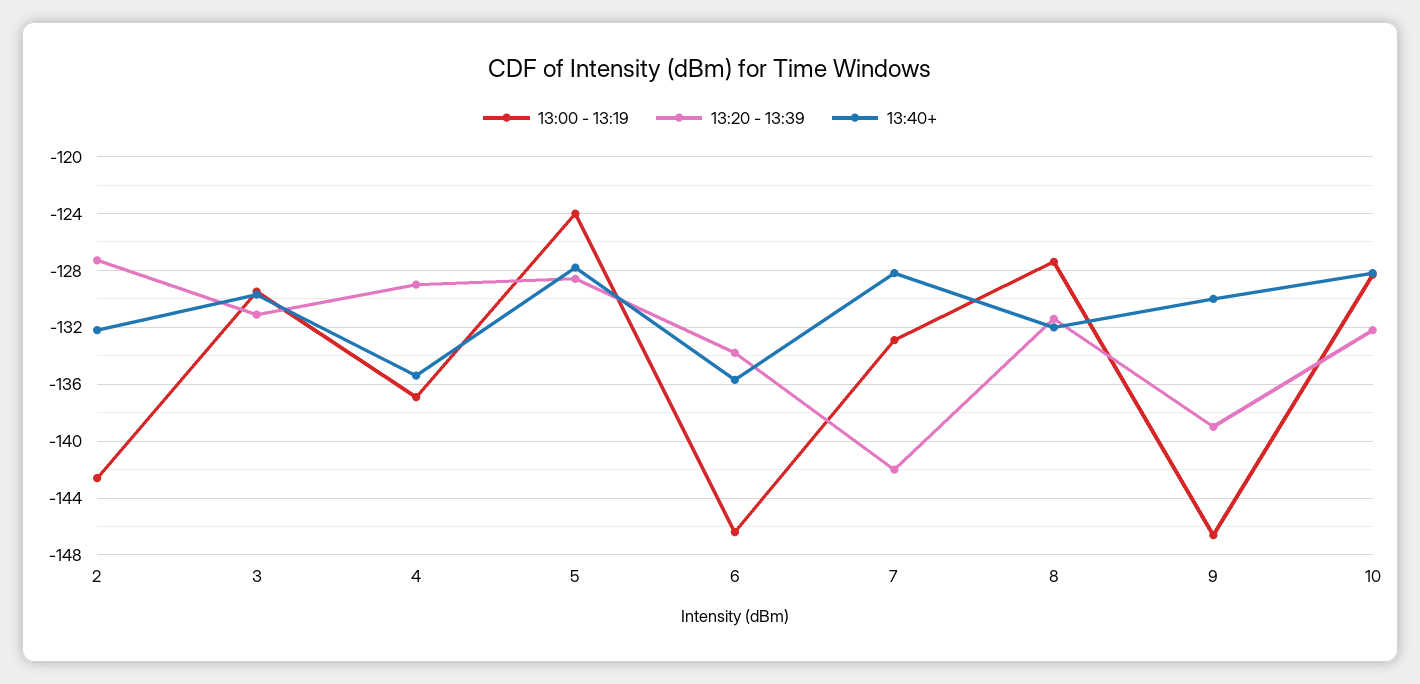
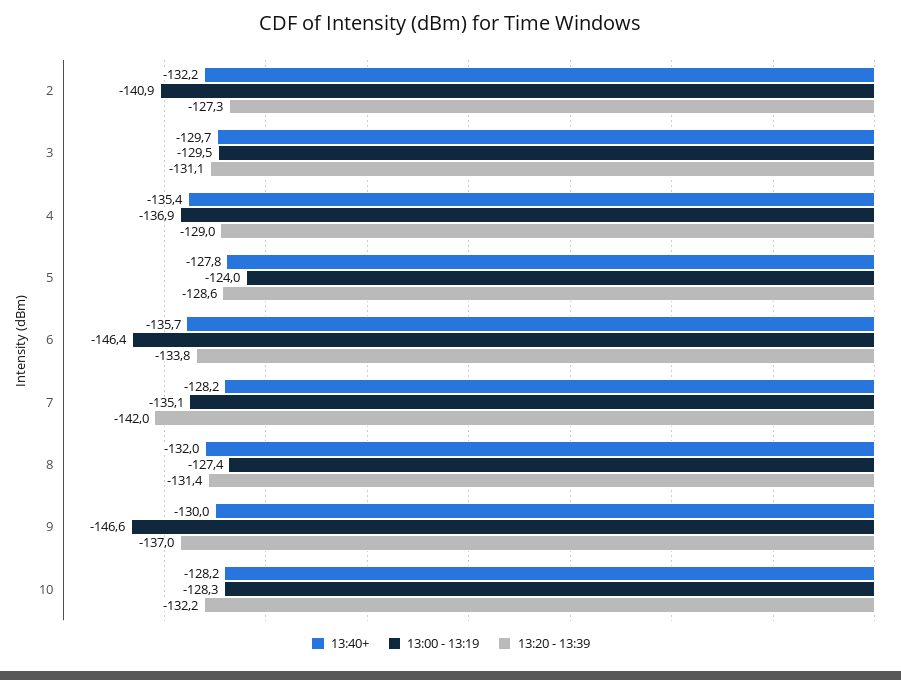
  {
    "13:00 - 13:19": {
-     "2": -142.5,
+     "2": -140.9,
      "3": -129.5,
      "4": -136.9,
      "5": -124,
      "6": -146.4,
-     "7": -133,
+     "7": -135.1,
      "8": -127.4,
      "9": -146.6,
      "10": -128.3
    },
    "13:20 - 13:39": {
      "2": -127.3,
      "3": -131.1,
      "4": -129,
      "5": -128.6,
      "6": -133.8,
      "7": -142,
      "8": -131.4,
-     "9": -139,
+     "9": -137,
      "10": -132.2
    },
    "13:40+": {
      "2": -132.2,
      "3": -129.7,
      "4": -135.4,
      "5": -127.8,
      "6": -135.7,
      "7": -128.2,
      "8": -132,
      "9": -130,
      "10": -128.2
    }
  }

